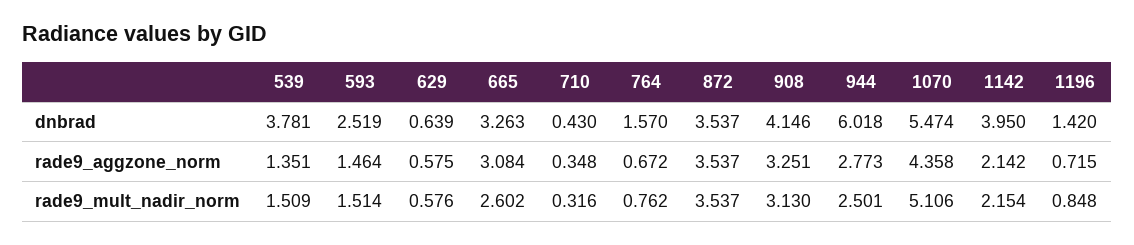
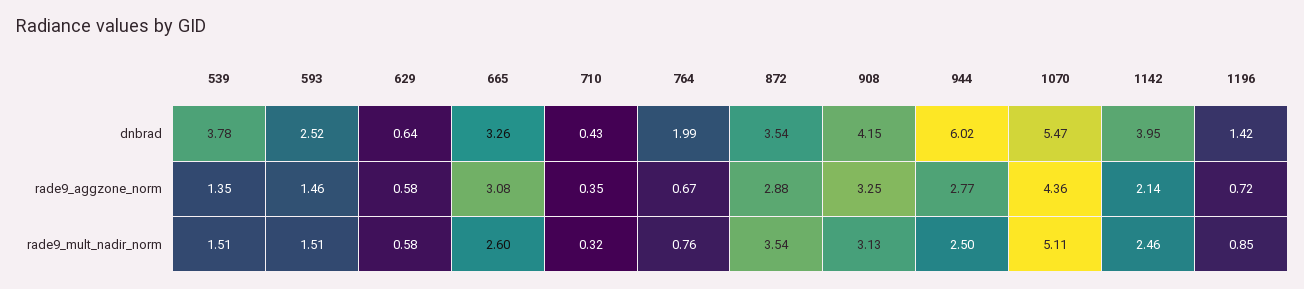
  {
    "539": {
      "dnbrad": 3.781,
      "rade9_aggzone_norm": 1.351,
      "rade9_mult_nadir_norm": 1.509
    },
    "593": {
      "dnbrad": 2.519,
      "rade9_aggzone_norm": 1.464,
      "rade9_mult_nadir_norm": 1.514
    },
    "629": {
      "dnbrad": 0.639,
      "rade9_aggzone_norm": 0.575,
      "rade9_mult_nadir_norm": 0.576
    },
    "665": {
      "dnbrad": 3.263,
      "rade9_aggzone_norm": 3.084,
      "rade9_mult_nadir_norm": 2.602
    },
    "710": {
      "dnbrad": 0.43,
      "rade9_aggzone_norm": 0.348,
      "rade9_mult_nadir_norm": 0.316
    },
    "764": {
-     "dnbrad": 1.57,
+     "dnbrad": 1.99,
      "rade9_aggzone_norm": 0.672,
      "rade9_mult_nadir_norm": 0.762
    },
    "872": {
      "dnbrad": 3.537,
-     "rade9_aggzone_norm": 3.537,
+     "rade9_aggzone_norm": 2.88,
      "rade9_mult_nadir_norm": 3.537
    },
    "908": {
      "dnbrad": 4.146,
      "rade9_aggzone_norm": 3.251,
      "rade9_mult_nadir_norm": 3.13
    },
    "944": {
      "dnbrad": 6.018,
      "rade9_aggzone_norm": 2.773,
      "rade9_mult_nadir_norm": 2.501
    },
    "1070": {
      "dnbrad": 5.474,
      "rade9_aggzone_norm": 4.358,
      "rade9_mult_nadir_norm": 5.106
    },
    "1142": {
      "dnbrad": 3.95,
      "rade9_aggzone_norm": 2.142,
-     "rade9_mult_nadir_norm": 2.154
+     "rade9_mult_nadir_norm": 2.46
    },
    "1196": {
      "dnbrad": 1.42,
      "rade9_aggzone_norm": 0.715,
      "rade9_mult_nadir_norm": 0.848
    }
  }

